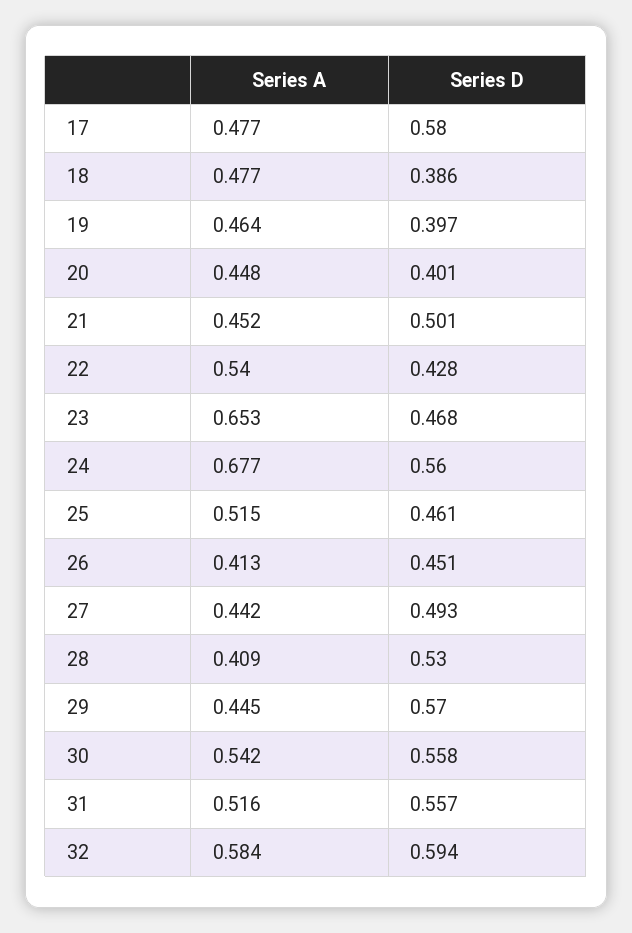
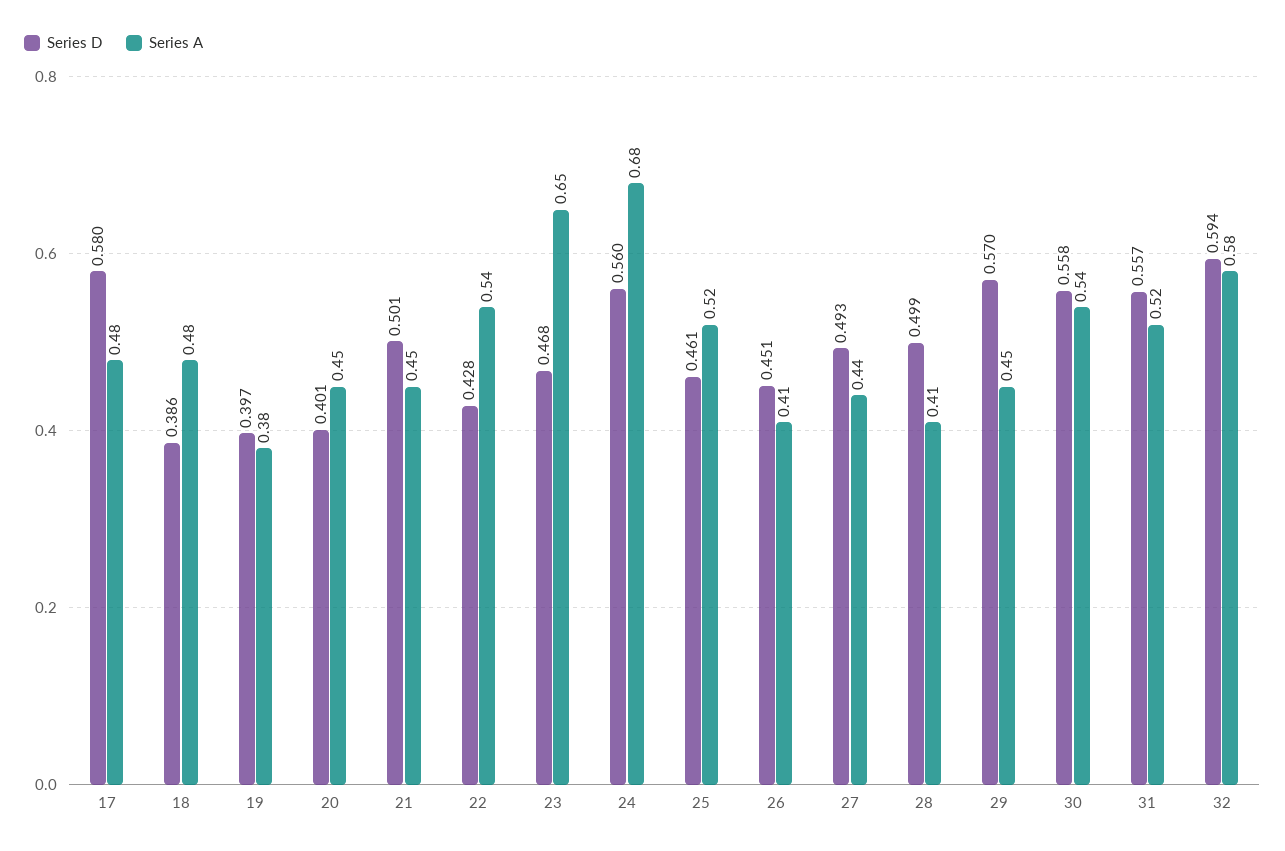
  {
    "Series A": {
      "17": 0.477,
      "18": 0.477,
-     "19": 0.464,
+     "19": 0.38,
      "20": 0.448,
      "21": 0.452,
      "22": 0.54,
      "23": 0.653,
      "24": 0.677,
      "25": 0.515,
      "26": 0.413,
      "27": 0.442,
      "28": 0.409,
      "29": 0.445,
      "30": 0.542,
      "31": 0.516,
      "32": 0.584
    },
    "Series D": {
      "17": 0.58,
      "18": 0.386,
      "19": 0.397,
      "20": 0.401,
      "21": 0.501,
      "22": 0.428,
      "23": 0.468,
      "24": 0.56,
      "25": 0.461,
      "26": 0.451,
      "27": 0.493,
-     "28": 0.53,
+     "28": 0.499,
      "29": 0.57,
      "30": 0.558,
      "31": 0.557,
      "32": 0.594
    }
  }

